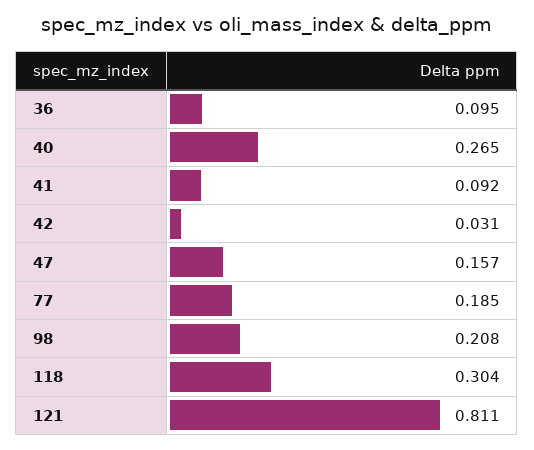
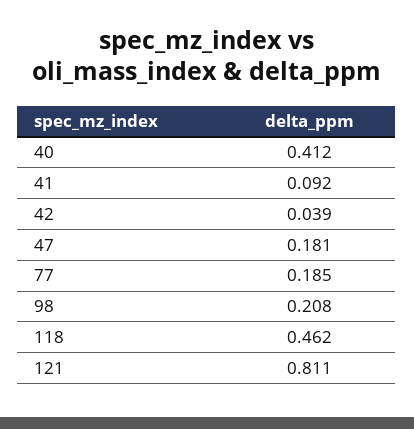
  {
-   "36": 0.095,
-   "40": 0.265,
+   "40": 0.412,
    "41": 0.092,
-   "42": 0.031,
+   "42": 0.039,
-   "47": 0.157,
+   "47": 0.181,
    "77": 0.185,
    "98": 0.208,
-   "118": 0.304,
+   "118": 0.462,
    "121": 0.811
  }

